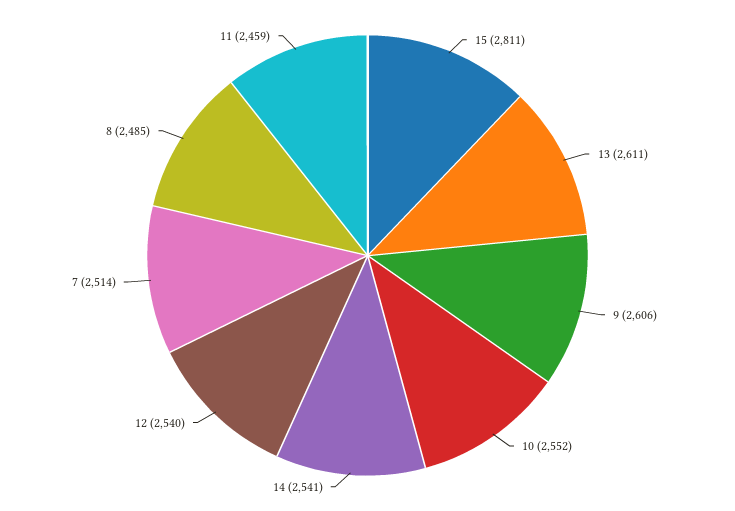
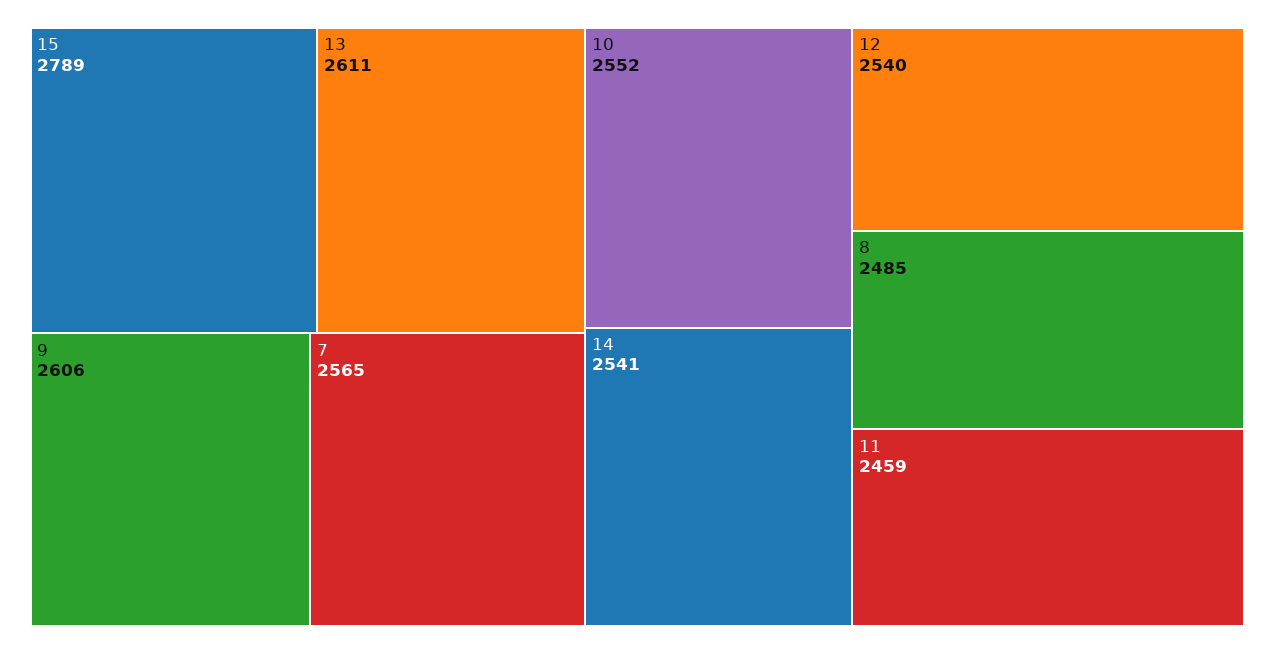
  {
-   "15": 2811,
+   "15": 2789,
    "13": 2611,
    "9": 2606,
    "10": 2552,
    "14": 2541,
    "12": 2540,
-   "7": 2514,
+   "7": 2565,
    "8": 2485,
    "11": 2459
  }

